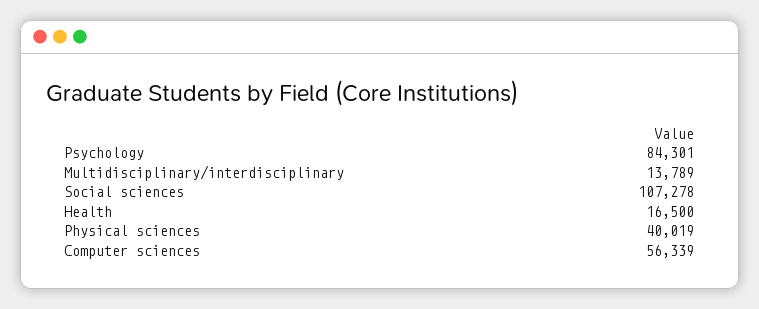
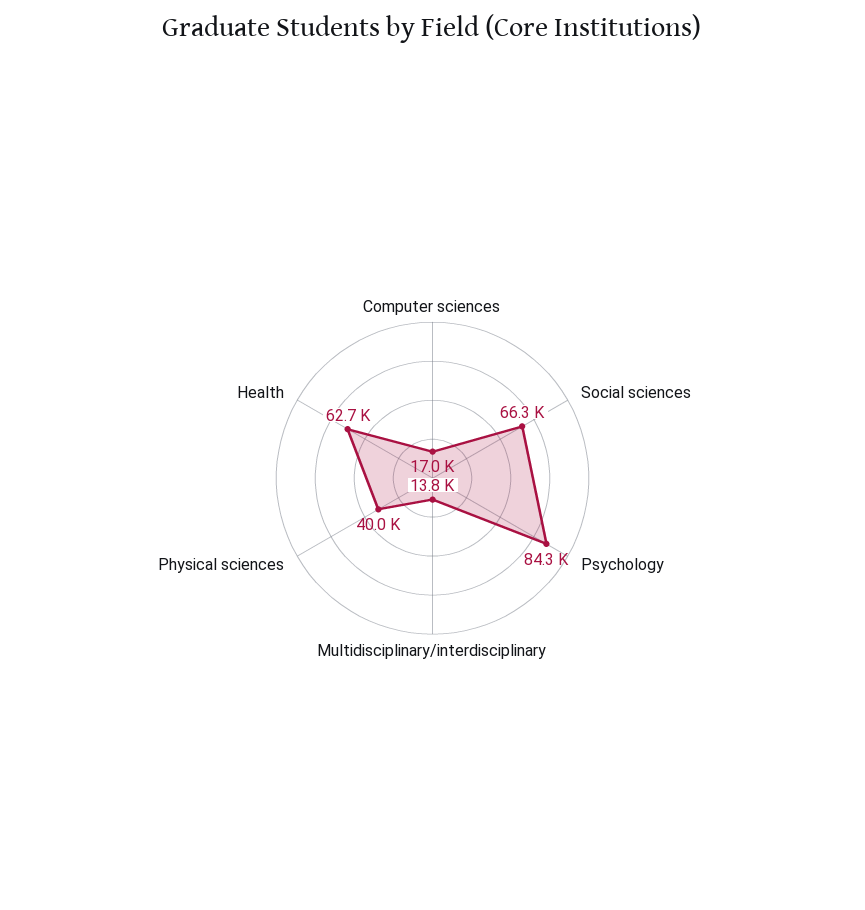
  {
    "Psychology": 84301,
    "Multidisciplinary/interdisciplinary": 13789,
-   "Social sciences": 107278,
+   "Social sciences": 66300,
-   "Health": 16500,
+   "Health": 62700,
    "Physical sciences": 40019,
-   "Computer sciences": 56339
+   "Computer sciences": 17000
  }

